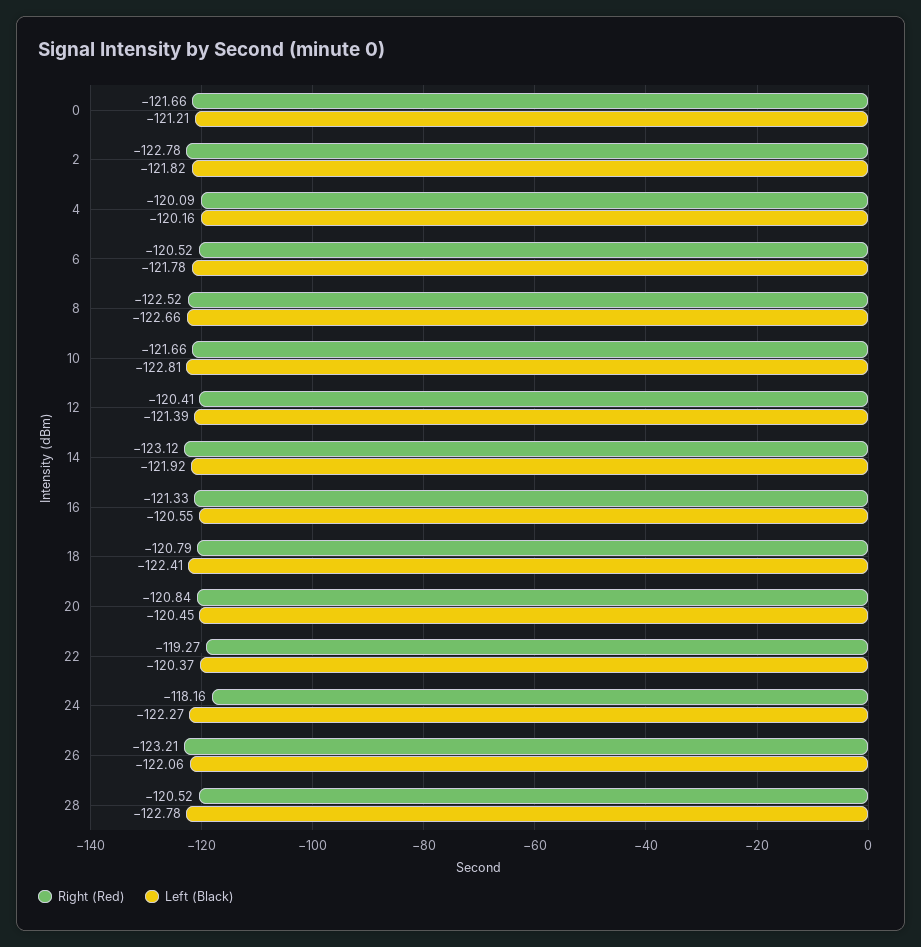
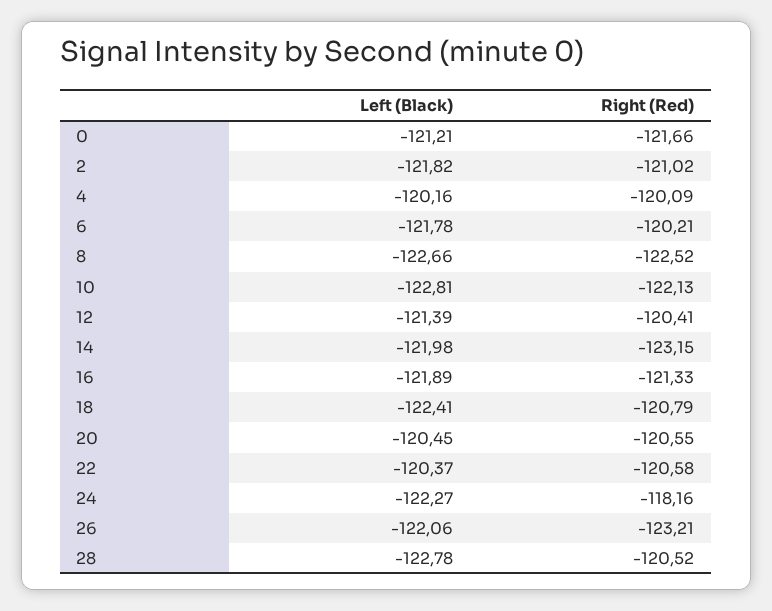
  {
    "Right (Red)": {
      "0": -121.66,
-     "2": -122.78,
+     "2": -121.02,
      "4": -120.09,
-     "6": -120.52,
+     "6": -120.21,
      "8": -122.52,
-     "10": -121.66,
+     "10": -122.13,
      "12": -120.41,
-     "14": -123.12,
+     "14": -123.15,
      "16": -121.33,
      "18": -120.79,
-     "20": -120.84,
+     "20": -120.55,
-     "22": -119.27,
+     "22": -120.58,
      "24": -118.16,
      "26": -123.21,
      "28": -120.52
    },
    "Left (Black)": {
      "0": -121.21,
      "2": -121.82,
      "4": -120.16,
      "6": -121.78,
      "8": -122.66,
      "10": -122.81,
      "12": -121.39,
-     "14": -121.92,
+     "14": -121.98,
-     "16": -120.55,
+     "16": -121.89,
      "18": -122.41,
      "20": -120.45,
      "22": -120.37,
      "24": -122.27,
      "26": -122.06,
      "28": -122.78
    }
  }

